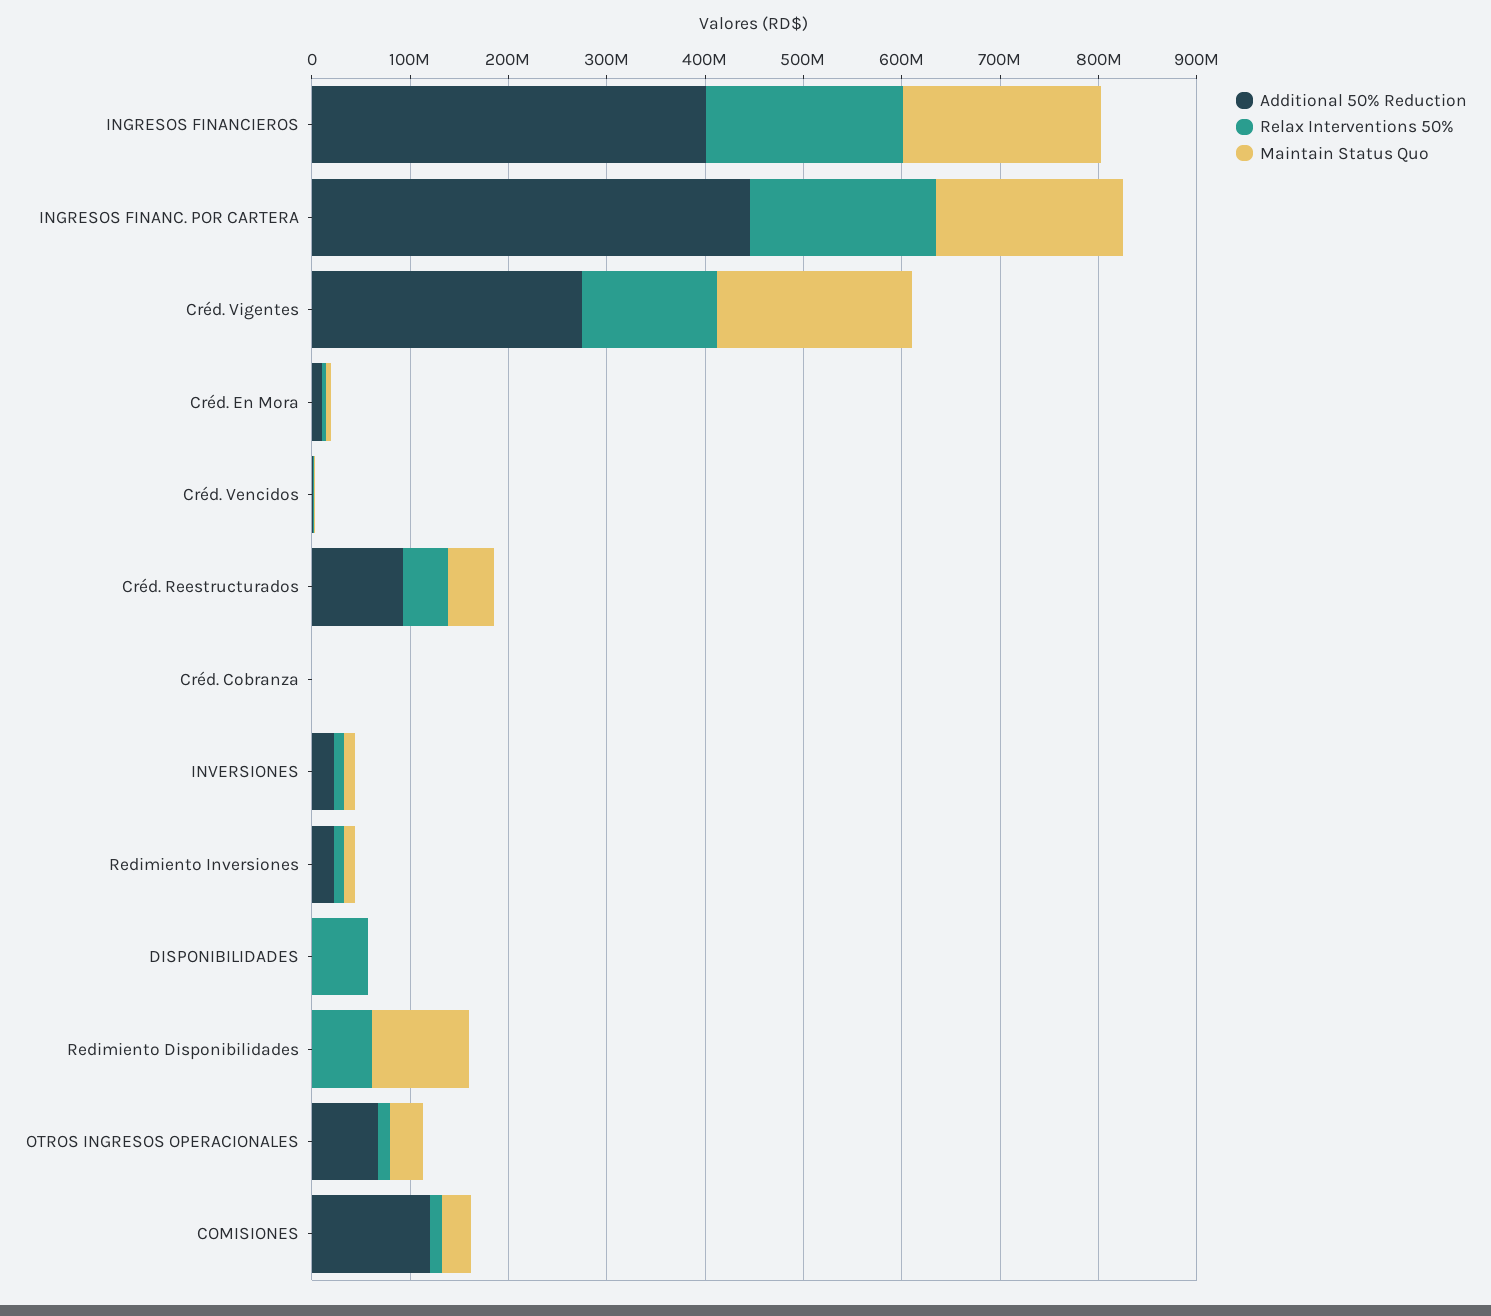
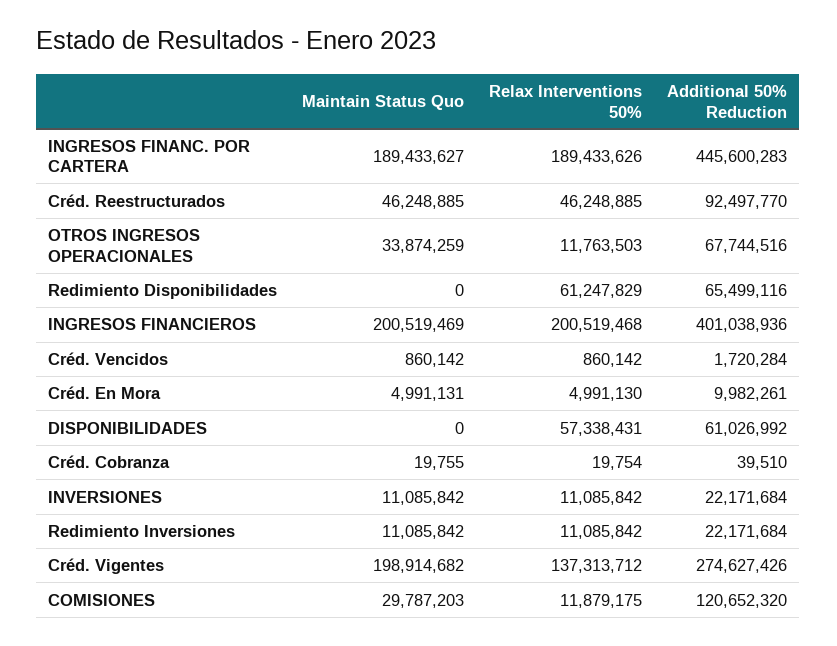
  {
    "Additional 50% Reduction": {
      "INGRESOS FINANCIEROS": 401038936,
      "INGRESOS FINANC. POR CARTERA": 445600283,
      "Créd. Vigentes": 274627426,
      "Créd. En Mora": 9982261,
      "Créd. Vencidos": 1720284,
      "Créd. Reestructurados": 92497770,
      "Créd. Cobranza": 39510,
      "INVERSIONES": 22171684,
      "Redimiento Inversiones": 22171684,
-     "DISPONIBILIDADES": 0,
+     "DISPONIBILIDADES": 61026992,
-     "Redimiento Disponibilidades": 0,
+     "Redimiento Disponibilidades": 65499116,
      "OTROS INGRESOS OPERACIONALES": 67744516,
      "COMISIONES": 120652320
    },
    "Relax Interventions 50%": {
      "INGRESOS FINANCIEROS": 200519468,
      "INGRESOS FINANC. POR CARTERA": 189433626,
      "Créd. Vigentes": 137313712,
      "Créd. En Mora": 4991130,
      "Créd. Vencidos": 860142,
      "Créd. Reestructurados": 46248885,
      "Créd. Cobranza": 19754,
      "INVERSIONES": 11085842,
      "Redimiento Inversiones": 11085842,
      "DISPONIBILIDADES": 57338431,
      "Redimiento Disponibilidades": 61247829,
      "OTROS INGRESOS OPERACIONALES": 11763503,
      "COMISIONES": 11879175
    },
    "Maintain Status Quo": {
      "INGRESOS FINANCIEROS": 200519469,
      "INGRESOS FINANC. POR CARTERA": 189433627,
      "Créd. Vigentes": 198914682,
      "Créd. En Mora": 4991131,
      "Créd. Vencidos": 860142,
      "Créd. Reestructurados": 46248885,
      "Créd. Cobranza": 19755,
      "INVERSIONES": 11085842,
      "Redimiento Inversiones": 11085842,
      "DISPONIBILIDADES": 0,
-     "Redimiento Disponibilidades": 100000000,
+     "Redimiento Disponibilidades": 0,
      "OTROS INGRESOS OPERACIONALES": 33874259,
      "COMISIONES": 29787203
    }
  }

